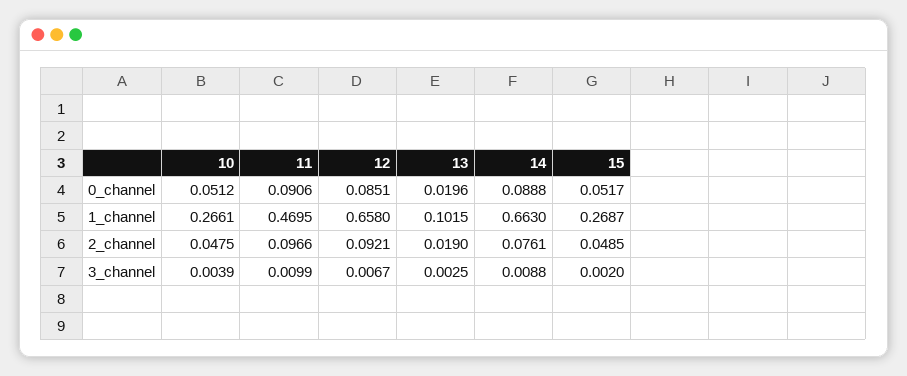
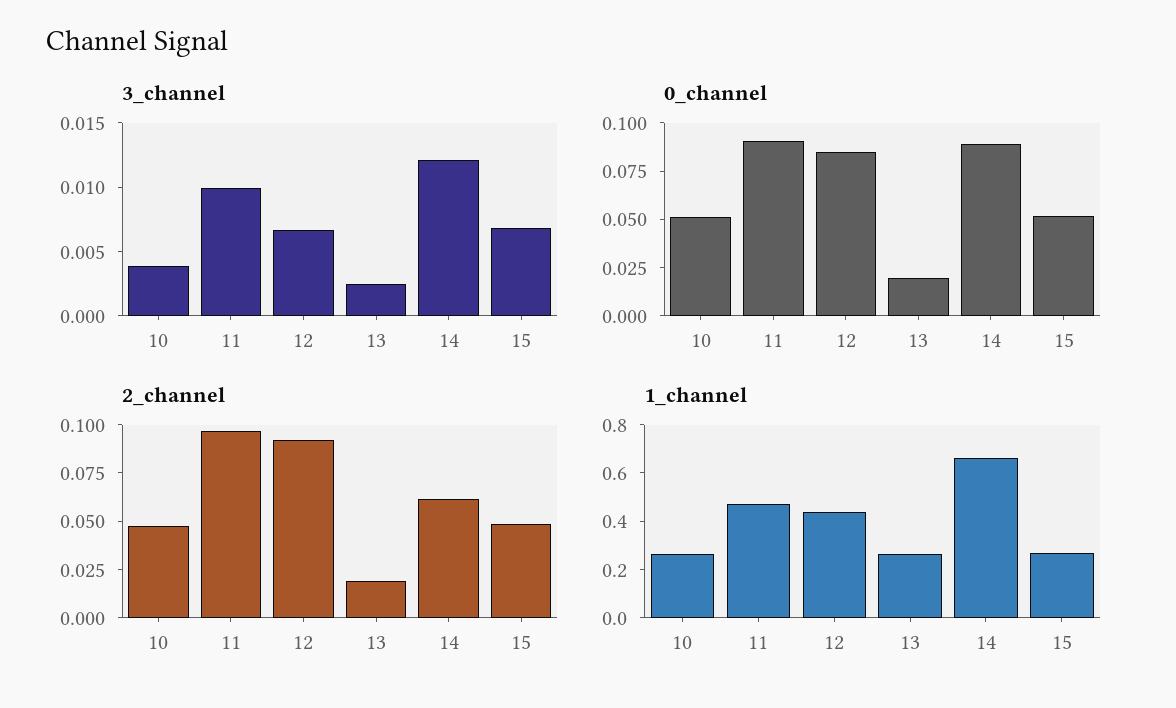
  {
    "0_channel": {
      "10": 0.0512,
      "11": 0.0906,
      "12": 0.0851,
      "13": 0.0196,
      "14": 0.0888,
      "15": 0.0517
    },
    "1_channel": {
      "10": 0.2661,
      "11": 0.4695,
-     "12": 0.658,
+     "12": 0.45,
-     "13": 0.1015,
+     "13": 0.25,
      "14": 0.663,
      "15": 0.2687
    },
    "2_channel": {
      "10": 0.0475,
      "11": 0.0966,
      "12": 0.0921,
      "13": 0.019,
-     "14": 0.0761,
+     "14": 0.06,
      "15": 0.0485
    },
    "3_channel": {
      "10": 0.0039,
      "11": 0.0099,
      "12": 0.0067,
      "13": 0.0025,
-     "14": 0.0088,
+     "14": 0.012,
-     "15": 0.002
+     "15": 0.007
    }
  }

